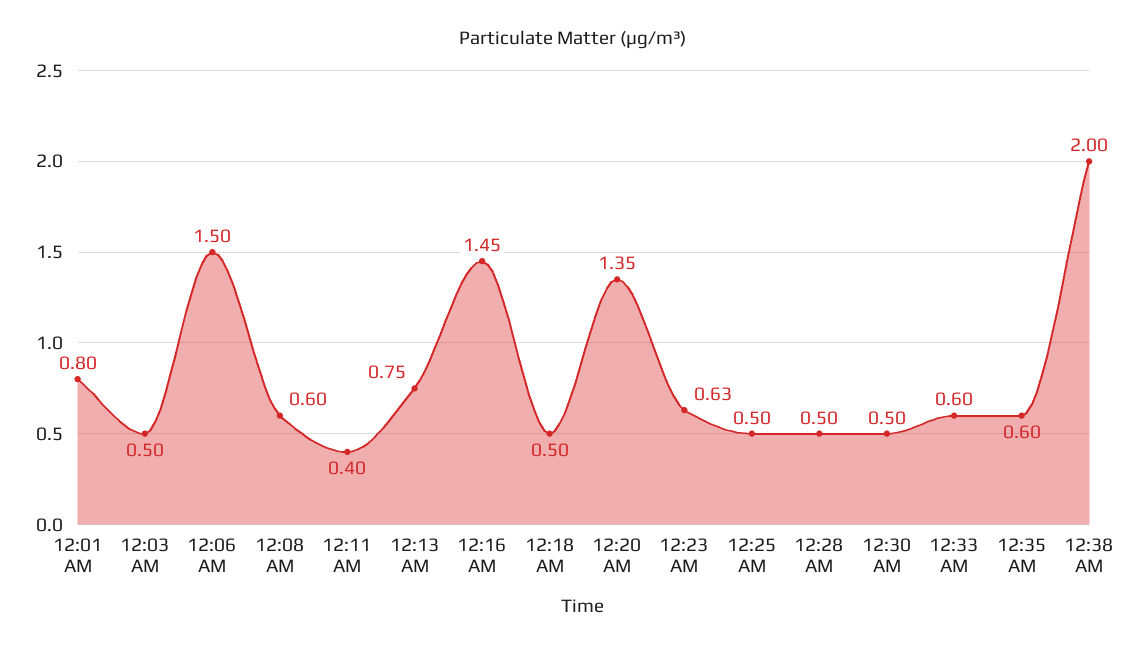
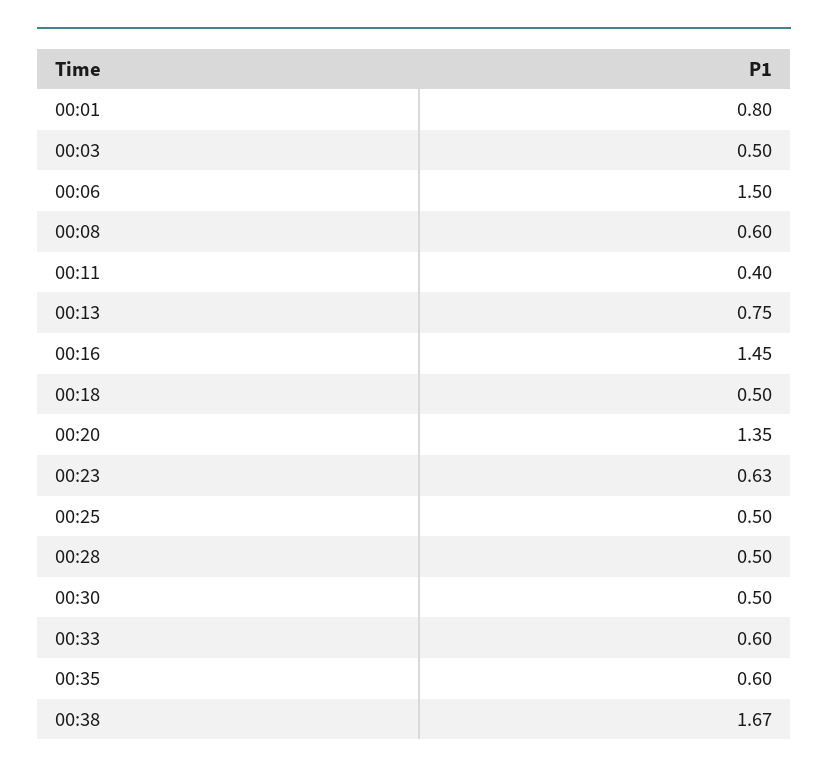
  {
    "12:01 AM": 0.8,
    "12:03 AM": 0.5,
    "12:06 AM": 1.5,
    "12:08 AM": 0.6,
    "12:11 AM": 0.4,
    "12:13 AM": 0.75,
    "12:16 AM": 1.45,
    "12:18 AM": 0.5,
    "12:20 AM": 1.35,
    "12:23 AM": 0.63,
    "12:25 AM": 0.5,
    "12:28 AM": 0.5,
    "12:30 AM": 0.5,
    "12:33 AM": 0.6,
    "12:35 AM": 0.6,
-   "12:38 AM": 2
+   "12:38 AM": 1.67
  }

